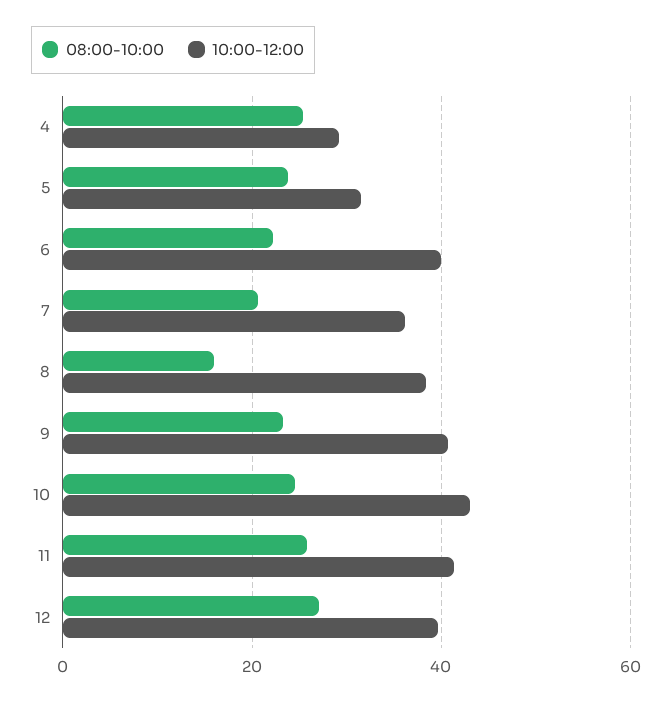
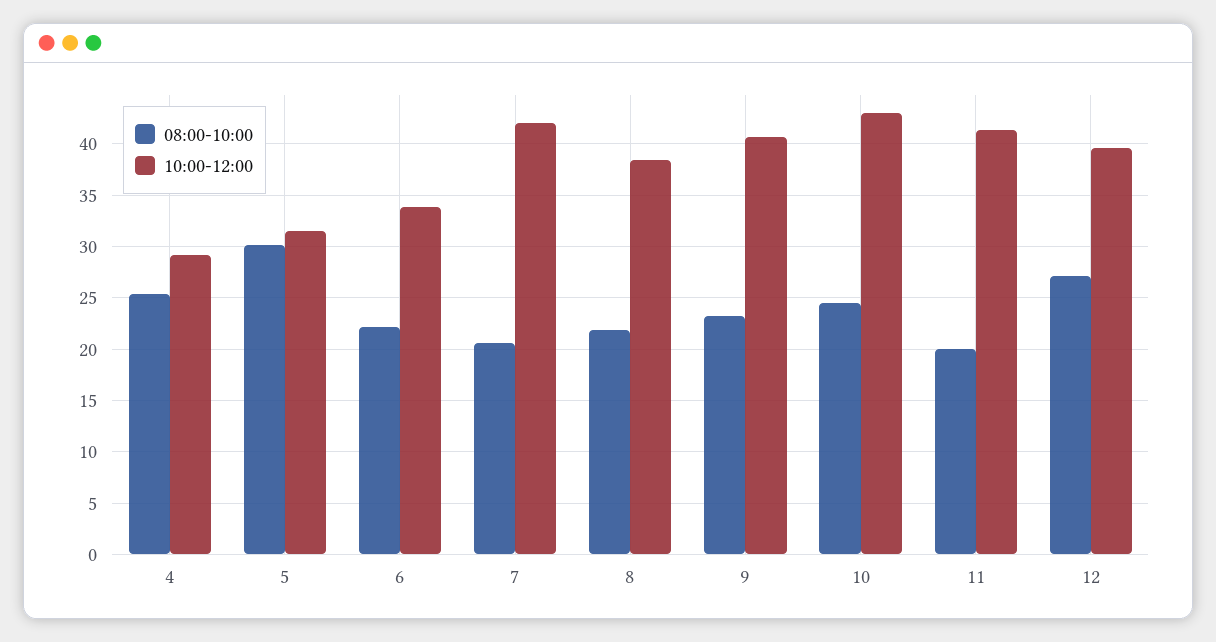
  {
    "08:00-10:00": {
      "4": 25,
-     "5": 24,
+     "5": 30,
      "6": 22,
      "7": 21,
-     "8": 16,
+     "8": 22,
      "9": 23,
      "10": 25,
-     "11": 26,
+     "11": 20,
      "12": 27
    },
    "10:00-12:00": {
      "4": 29,
      "5": 32,
-     "6": 40,
+     "6": 34,
-     "7": 36,
+     "7": 42,
      "8": 38,
      "9": 41,
      "10": 43,
      "11": 41,
      "12": 40
    }
  }

